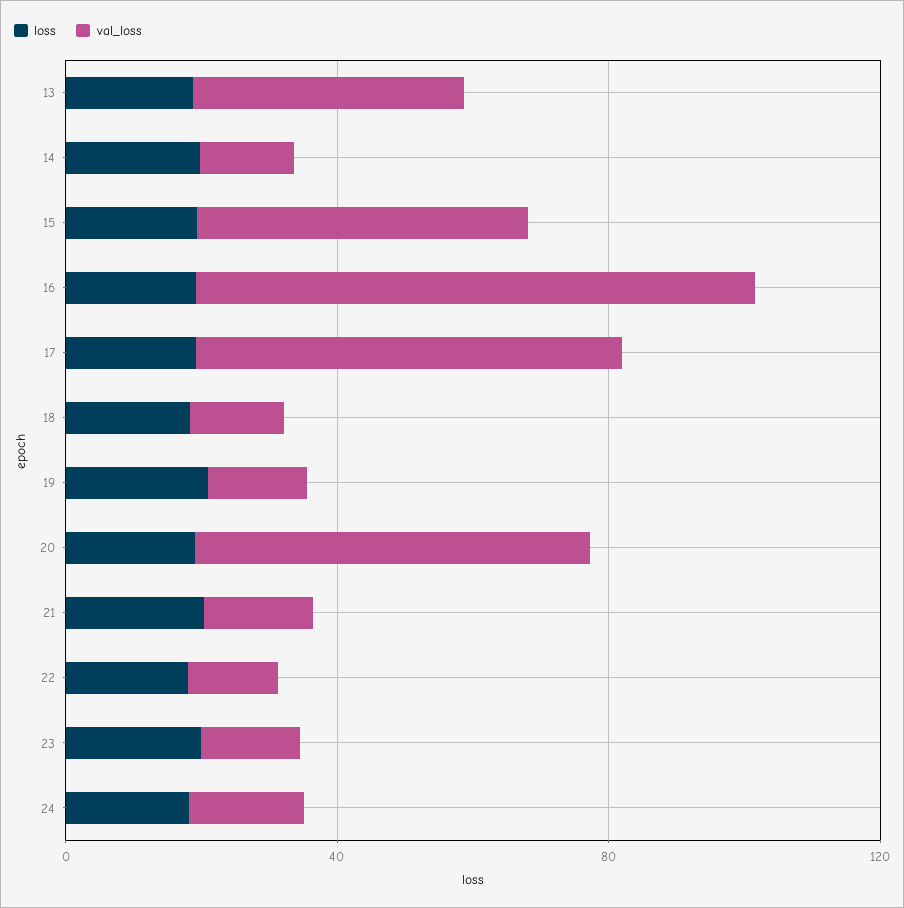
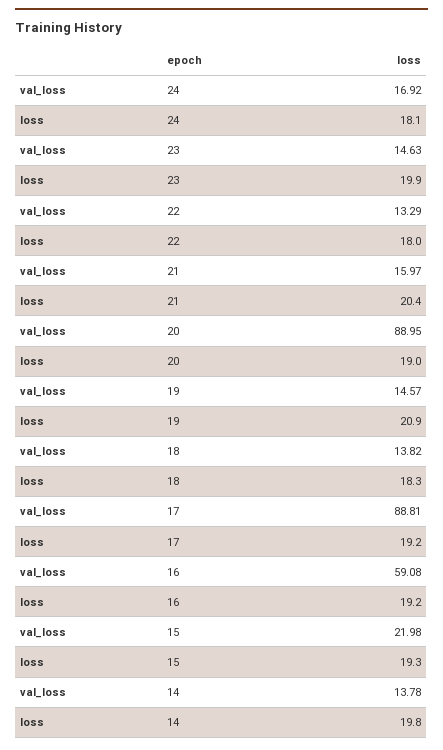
  {
    "loss": {
-     "13": 20,
      "14": 19.8,
      "15": 19.3,
      "16": 19.2,
      "17": 19.2,
      "18": 18.3,
      "19": 20.9,
      "20": 19,
      "21": 20.4,
      "22": 18,
      "23": 19.9,
      "24": 18.1
    },
    "val_loss": {
-     "13": 40,
      "14": 13.78,
-     "15": 50,
+     "15": 21.98,
-     "16": 80,
+     "16": 59.08,
-     "17": 60,
+     "17": 88.81,
      "18": 13.82,
      "19": 14.57,
-     "20": 60,
+     "20": 88.95,
      "21": 15.97,
      "22": 13.29,
      "23": 14.63,
      "24": 16.92
    }
  }

